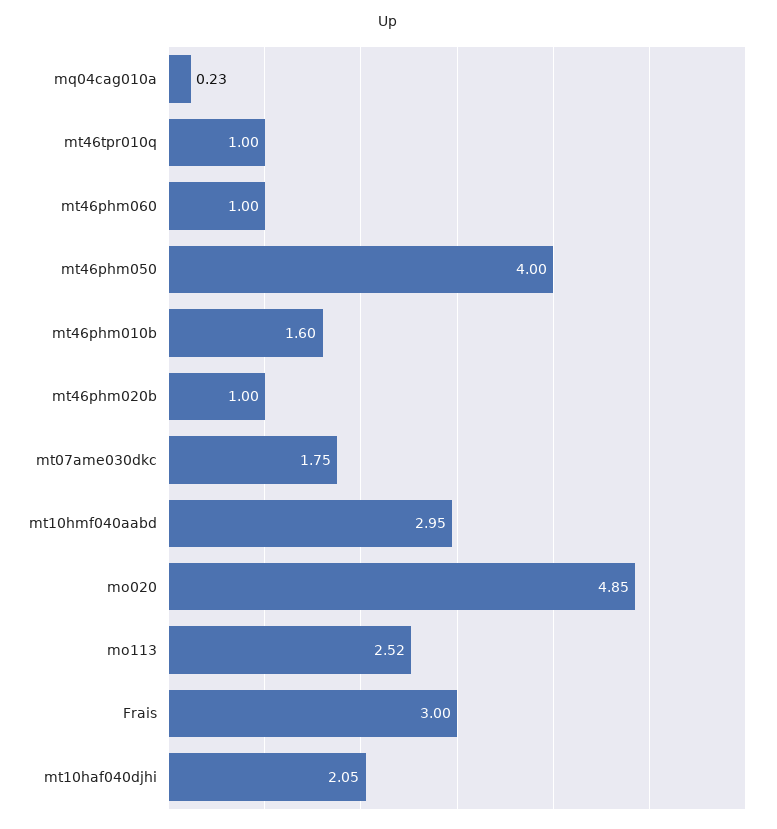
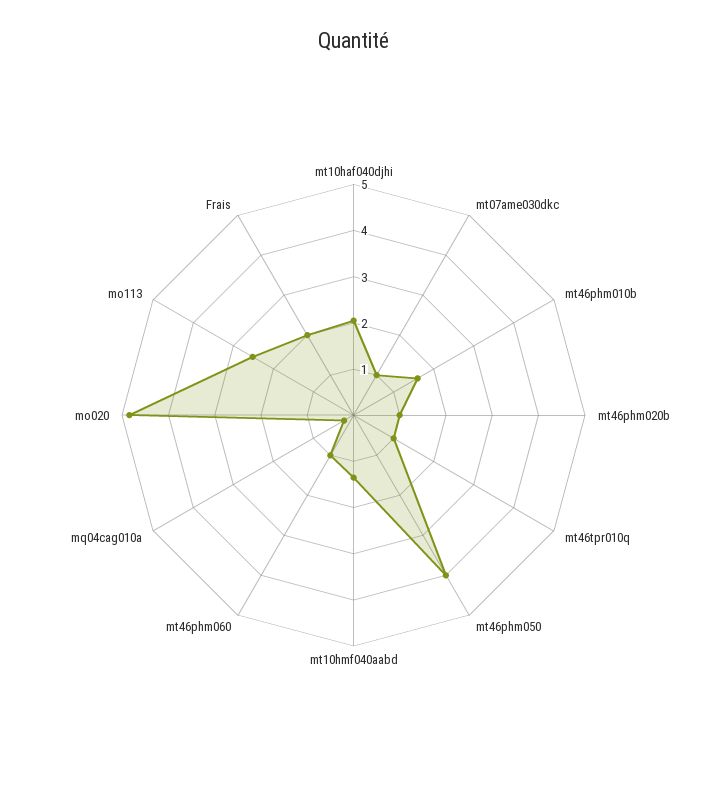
  {
    "mq04cag010a": 0.23,
    "mt46tpr010q": 1,
    "mt46phm060": 1,
    "mt46phm050": 4,
    "mt46phm010b": 1.6,
    "mt46phm020b": 1,
-   "mt07ame030dkc": 1.75,
+   "mt07ame030dkc": 1,
-   "mt10hmf040aabd": 2.95,
+   "mt10hmf040aabd": 1.4,
    "mo020": 4.85,
    "mo113": 2.52,
-   "Frais": 3,
+   "Frais": 2,
    "mt10haf040djhi": 2.05
  }

